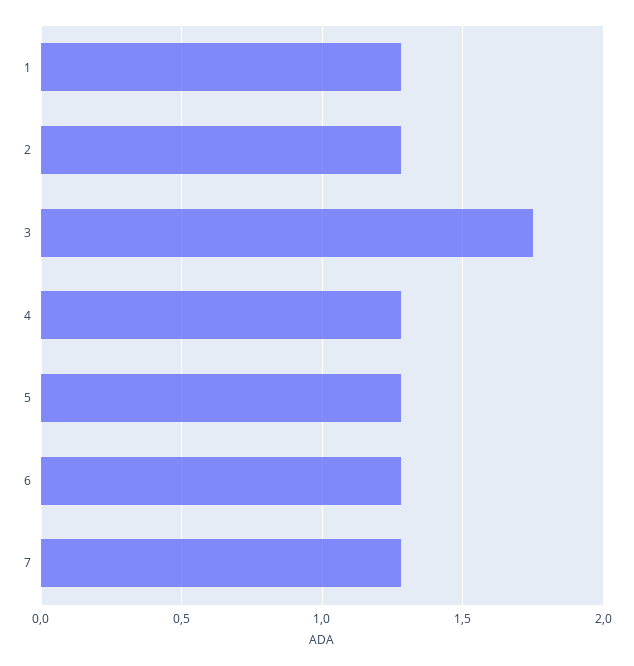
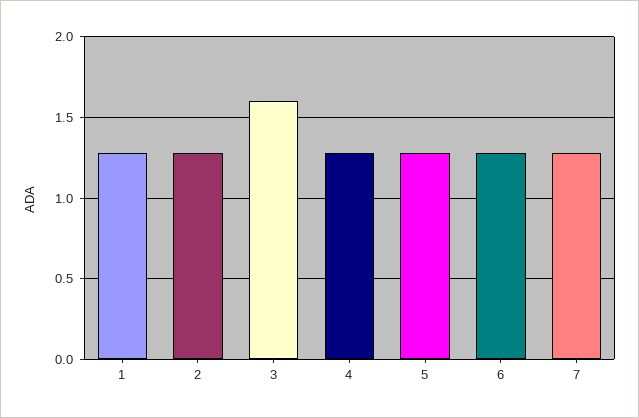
  {
    "1": 1.3,
    "2": 1.3,
-   "3": 1.75,
+   "3": 1.6,
    "4": 1.3,
    "5": 1.3,
    "6": 1.3,
    "7": 1.3
  }

